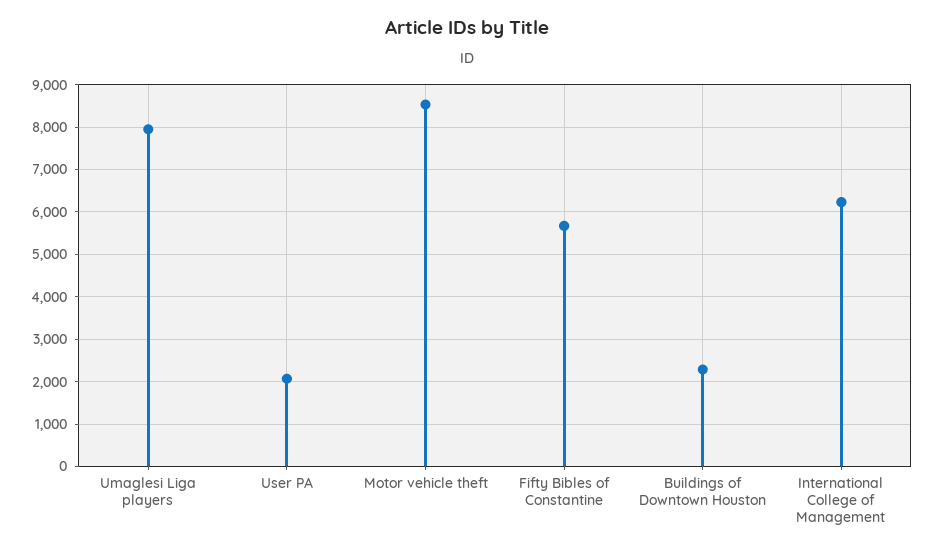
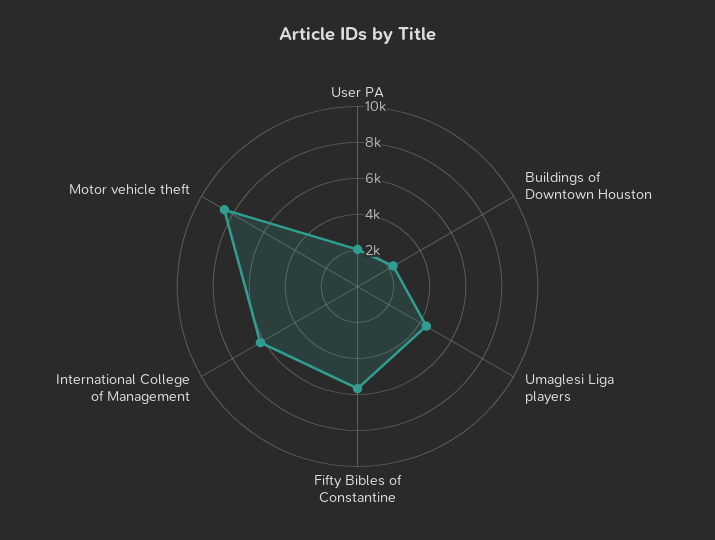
  {
-   "Umaglesi Liga players": 8000,
+   "Umaglesi Liga players": 4500,
    "User PA": 2000,
    "Motor vehicle theft": 8600,
    "Fifty Bibles of Constantine": 5600,
    "Buildings of Downtown Houston": 2200,
    "International College of Management": 6200
  }

